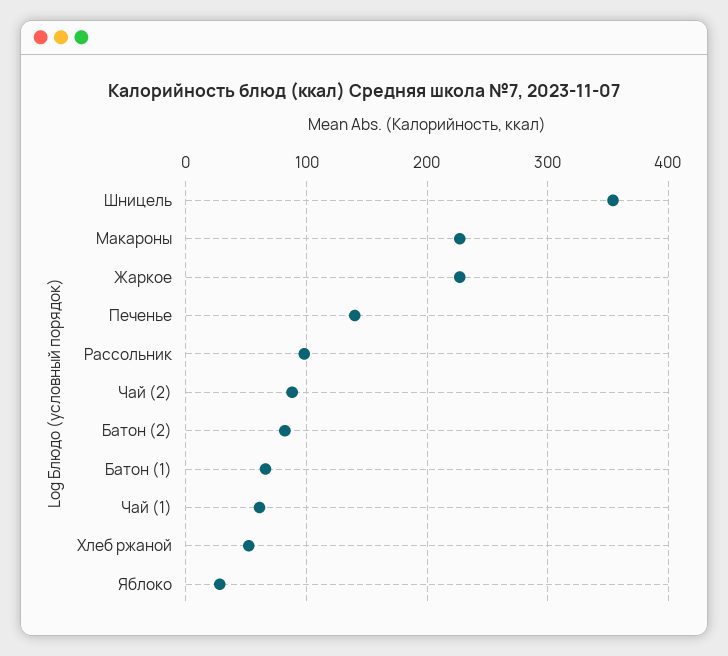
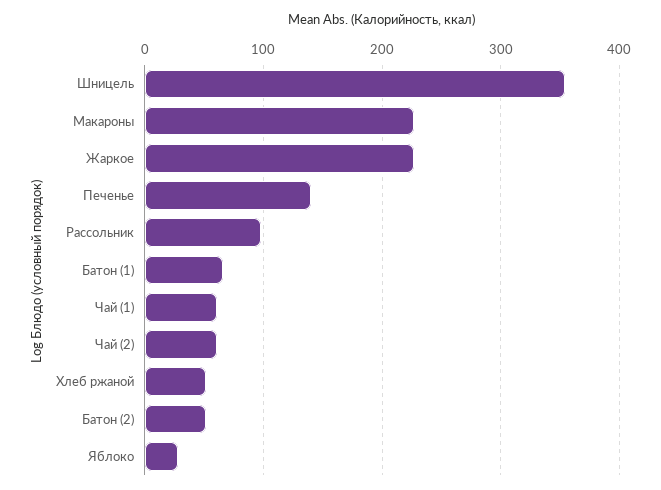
  {
    "Шницель": 350,
    "Макароны": 230,
    "Жаркое": 230,
    "Печенье": 140,
    "Рассольник": 100,
-   "Чай (2)": 90,
+   "Чай (2)": 60,
-   "Батон (2)": 80,
+   "Батон (2)": 50,
    "Батон (1)": 70,
    "Чай (1)": 60,
    "Хлеб ржаной": 50,
    "Яблоко": 30
  }

